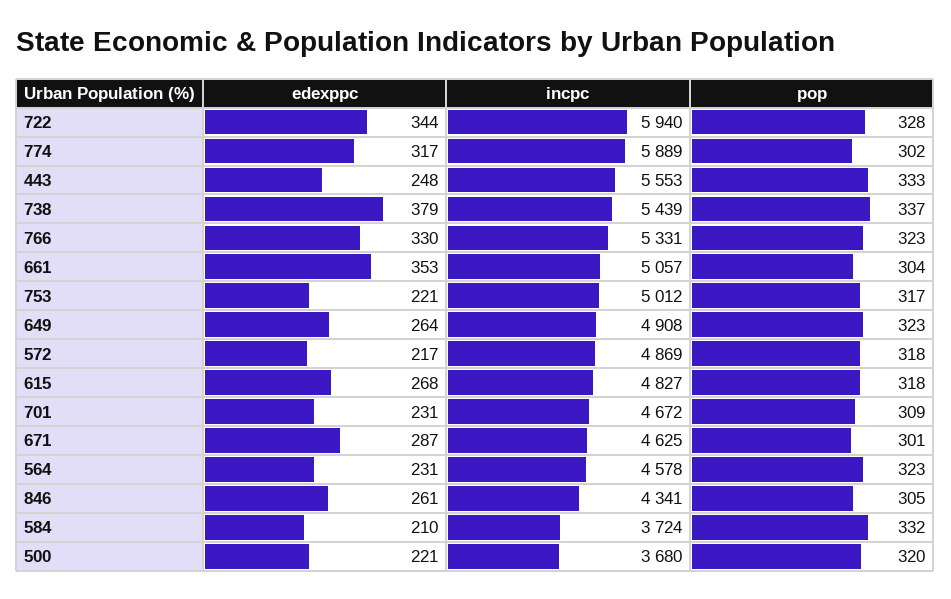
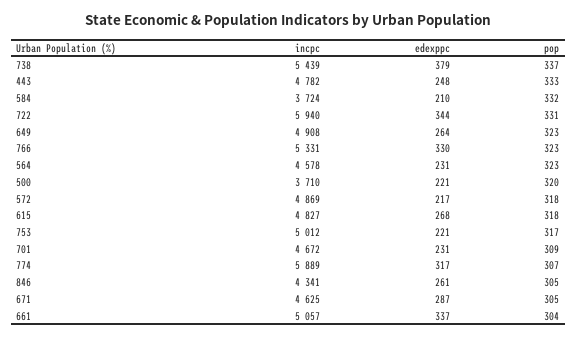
  {
    "edexppc": {
      "722": 344,
      "774": 317,
      "443": 248,
      "738": 379,
      "766": 330,
-     "661": 353,
+     "661": 337,
      "753": 221,
      "649": 264,
      "572": 217,
      "615": 268,
      "701": 231,
      "671": 287,
      "564": 231,
      "846": 261,
      "584": 210,
      "500": 221
    },
    "incpc": {
      "722": 5940,
      "774": 5889,
-     "443": 5553,
+     "443": 4782,
      "738": 5439,
      "766": 5331,
      "661": 5057,
      "753": 5012,
      "649": 4908,
      "572": 4869,
      "615": 4827,
      "701": 4672,
      "671": 4625,
      "564": 4578,
      "846": 4341,
      "584": 3724,
-     "500": 3680
+     "500": 3710
    },
    "pop": {
-     "722": 328,
+     "722": 331,
-     "774": 302,
+     "774": 307,
      "443": 333,
      "738": 337,
      "766": 323,
      "661": 304,
      "753": 317,
      "649": 323,
      "572": 318,
      "615": 318,
      "701": 309,
-     "671": 301,
+     "671": 305,
      "564": 323,
      "846": 305,
      "584": 332,
      "500": 320
    }
  }

